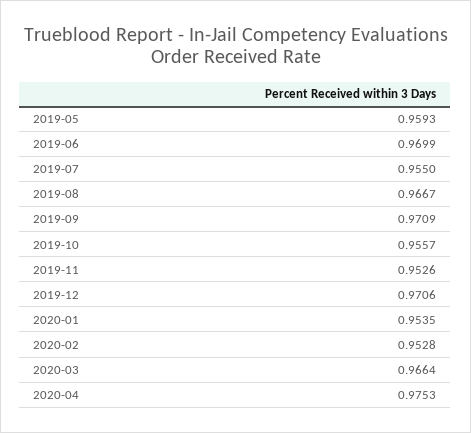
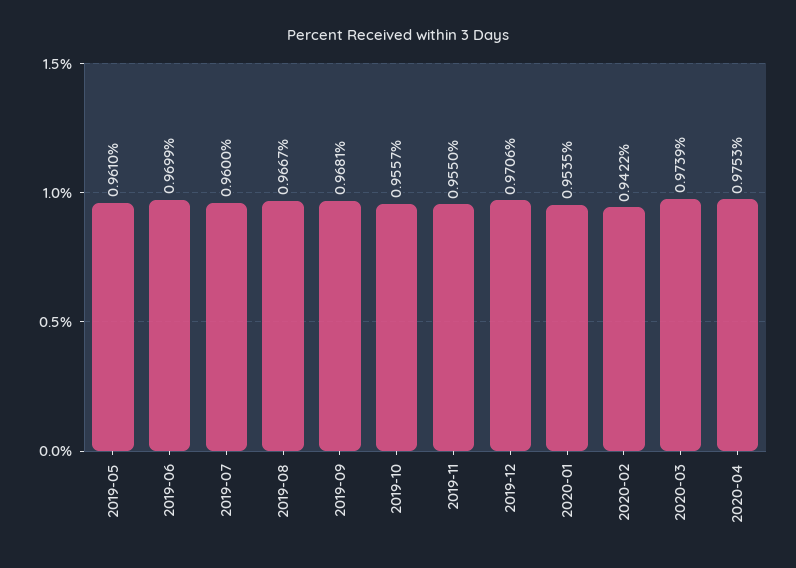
  {
-   "2019-05": 0.9593,
+   "2019-05": 0.961,
    "2019-06": 0.9699,
-   "2019-07": 0.955,
+   "2019-07": 0.96,
    "2019-08": 0.9667,
-   "2019-09": 0.9709,
+   "2019-09": 0.9681,
    "2019-10": 0.9557,
-   "2019-11": 0.9526,
+   "2019-11": 0.955,
    "2019-12": 0.9706,
    "2020-01": 0.9535,
-   "2020-02": 0.9528,
+   "2020-02": 0.9422,
-   "2020-03": 0.9664,
+   "2020-03": 0.9739,
    "2020-04": 0.9753
  }

